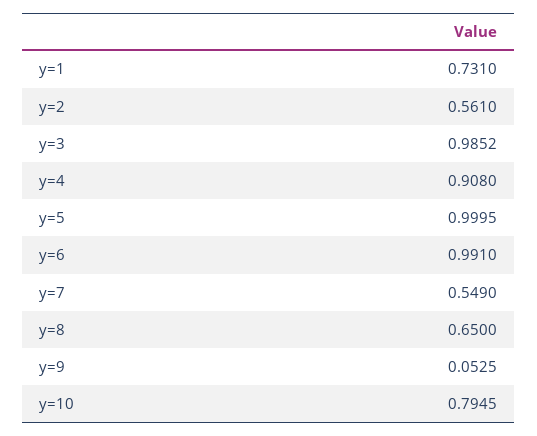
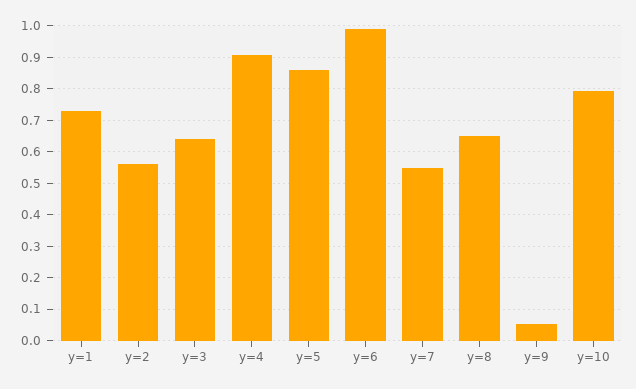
  {
    "y=1": 0.731,
    "y=2": 0.561,
-   "y=3": 0.9852,
+   "y=3": 0.64,
    "y=4": 0.908,
-   "y=5": 0.9995,
+   "y=5": 0.86,
    "y=6": 0.991,
    "y=7": 0.549,
    "y=8": 0.65,
    "y=9": 0.0525,
    "y=10": 0.7945
  }

